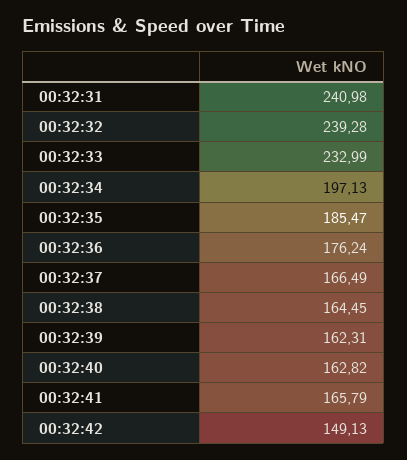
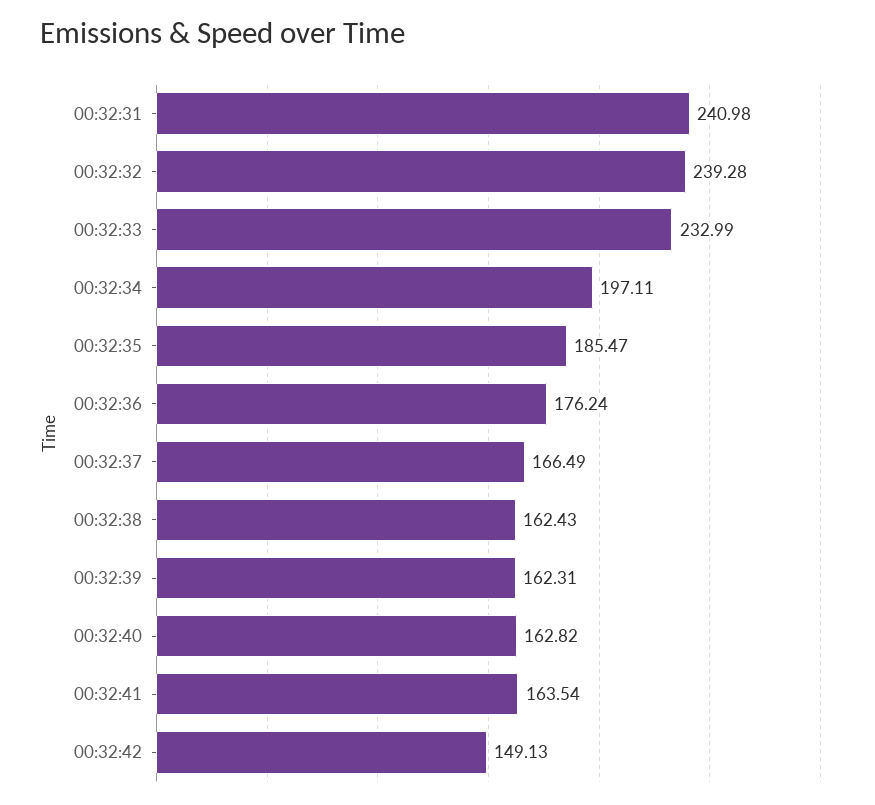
  {
    "00:32:31": 240.98,
    "00:32:32": 239.28,
    "00:32:33": 232.99,
-   "00:32:34": 197.13,
+   "00:32:34": 197.11,
    "00:32:35": 185.47,
    "00:32:36": 176.24,
    "00:32:37": 166.49,
-   "00:32:38": 164.45,
+   "00:32:38": 162.43,
    "00:32:39": 162.31,
    "00:32:40": 162.82,
-   "00:32:41": 165.79,
+   "00:32:41": 163.54,
    "00:32:42": 149.13
  }

